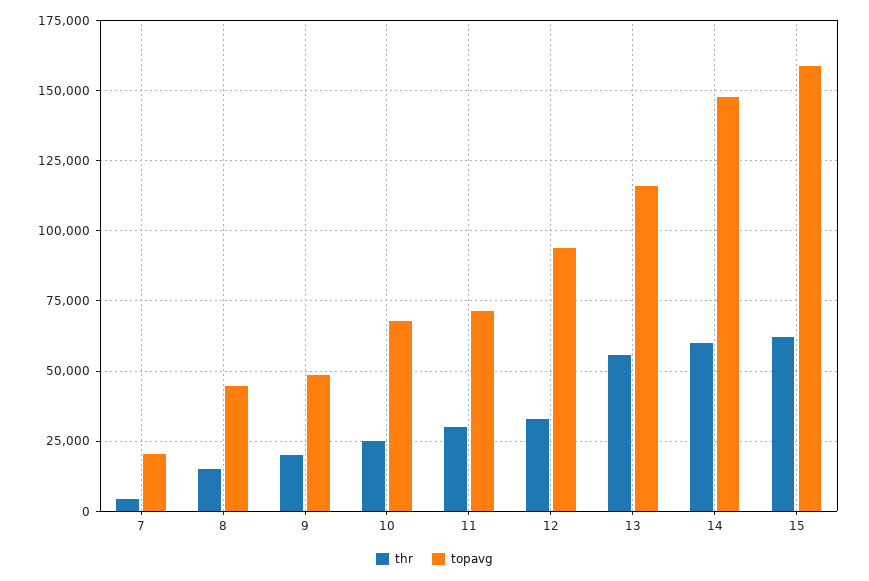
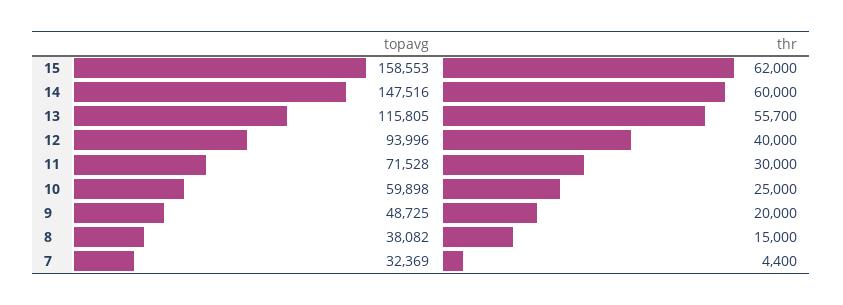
  {
    "thr": {
      "7": 4400,
      "8": 15000,
      "9": 20000,
      "10": 25000,
      "11": 30000,
-     "12": 32500,
+     "12": 40000,
      "13": 55700,
      "14": 60000,
      "15": 62000
    },
    "topavg": {
-     "7": 20000,
+     "7": 32369,
-     "8": 45000,
+     "8": 38082,
      "9": 48725,
-     "10": 67500,
+     "10": 59898,
      "11": 71528,
      "12": 93996,
      "13": 115805,
      "14": 147516,
      "15": 158553
    }
  }

